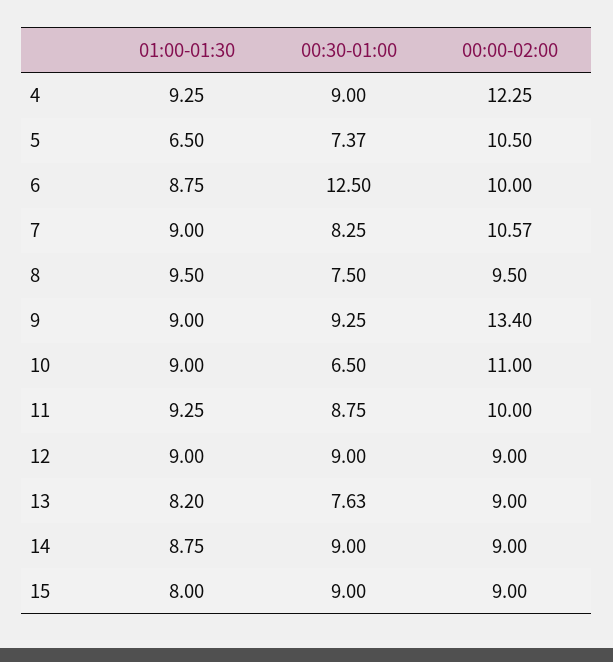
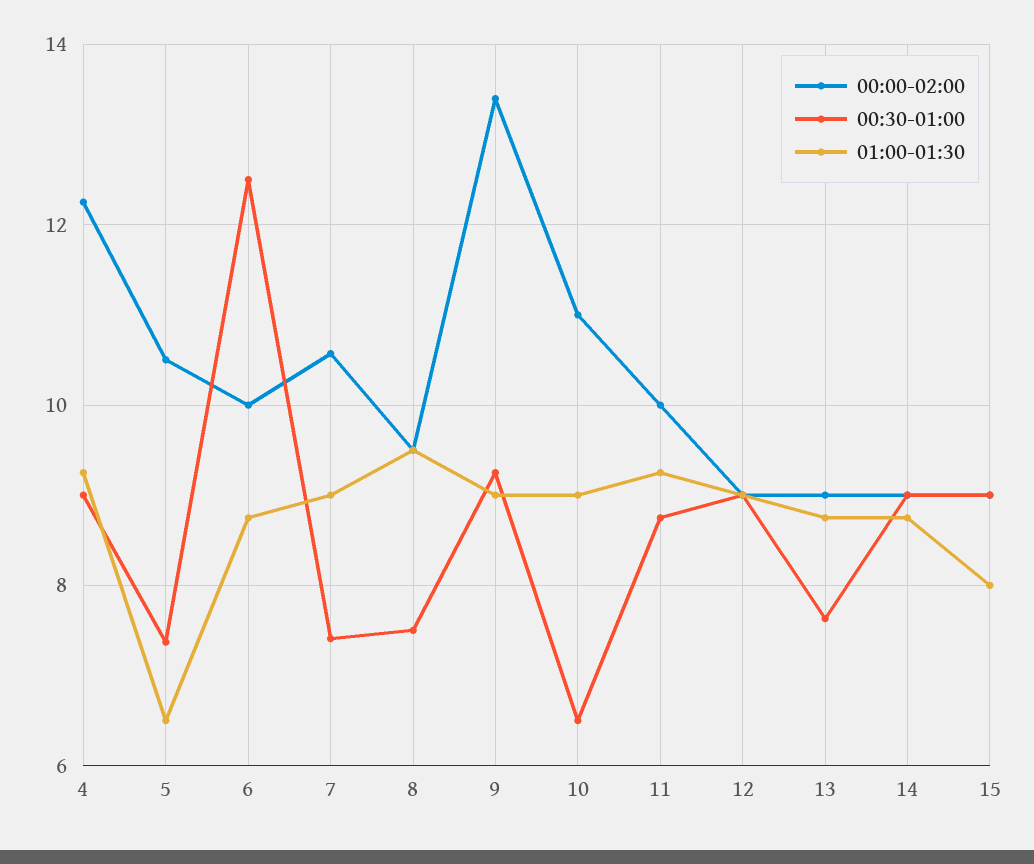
  {
    "01:00-01:30": {
      "4": 9.25,
      "5": 6.5,
      "6": 8.75,
      "7": 9,
      "8": 9.5,
      "9": 9,
      "10": 9,
      "11": 9.25,
      "12": 9,
-     "13": 8.2,
+     "13": 8.8,
      "14": 8.75,
      "15": 8
    },
    "00:30-01:00": {
      "4": 9,
      "5": 7.37,
      "6": 12.5,
-     "7": 8.25,
+     "7": 7.4,
      "8": 7.5,
      "9": 9.25,
      "10": 6.5,
      "11": 8.75,
      "12": 9,
      "13": 7.63,
      "14": 9,
      "15": 9
    },
    "00:00-02:00": {
      "4": 12.25,
      "5": 10.5,
      "6": 10,
      "7": 10.57,
      "8": 9.5,
      "9": 13.4,
      "10": 11,
      "11": 10,
      "12": 9,
      "13": 9,
      "14": 9,
      "15": 9
    }
  }

